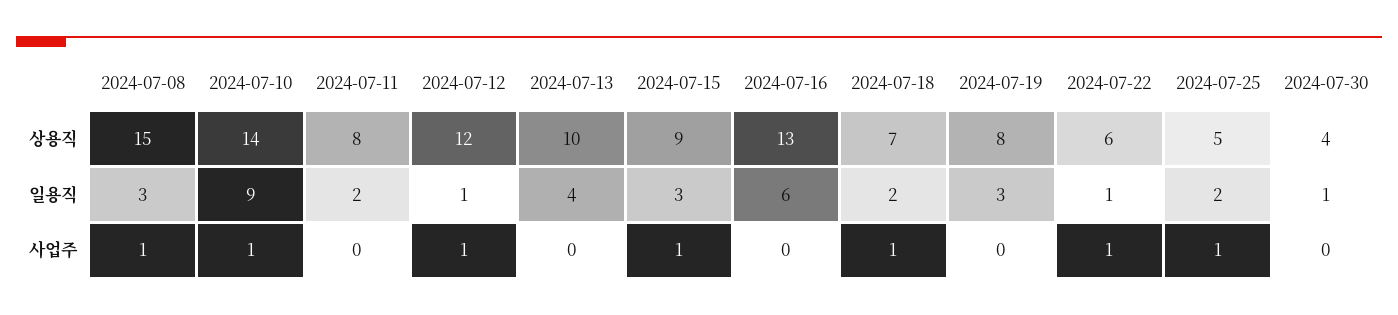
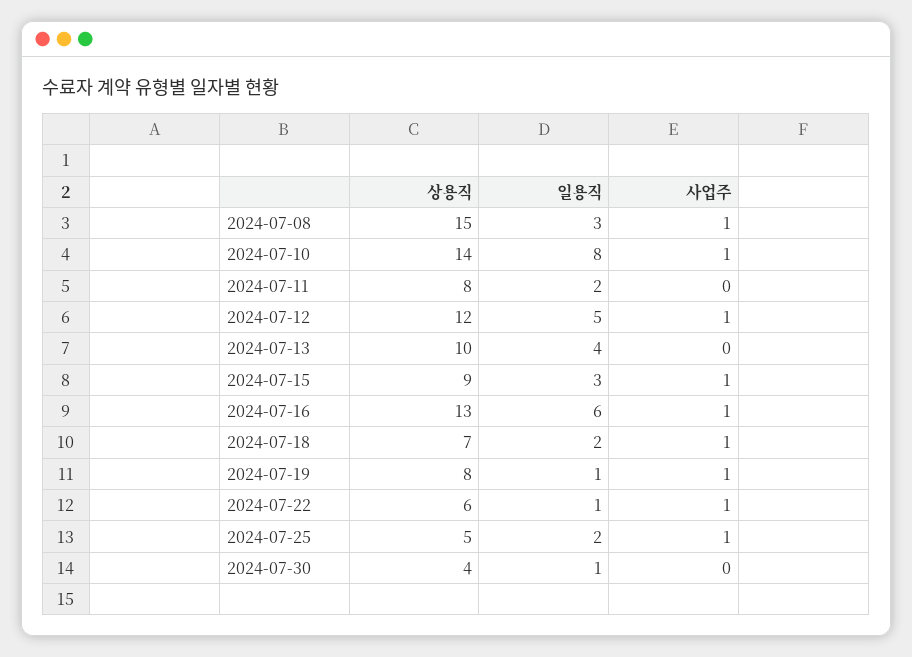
  {
    "2024-07-08": {
      "상용직": 15,
      "일용직": 3,
      "사업주": 1
    },
    "2024-07-10": {
      "상용직": 14,
-     "일용직": 9,
+     "일용직": 8,
      "사업주": 1
    },
    "2024-07-11": {
      "상용직": 8,
      "일용직": 2,
      "사업주": 0
    },
    "2024-07-12": {
      "상용직": 12,
-     "일용직": 1,
+     "일용직": 5,
      "사업주": 1
    },
    "2024-07-13": {
      "상용직": 10,
      "일용직": 4,
      "사업주": 0
    },
    "2024-07-15": {
      "상용직": 9,
      "일용직": 3,
      "사업주": 1
    },
    "2024-07-16": {
      "상용직": 13,
      "일용직": 6,
-     "사업주": 0
+     "사업주": 1
    },
    "2024-07-18": {
      "상용직": 7,
      "일용직": 2,
      "사업주": 1
    },
    "2024-07-19": {
      "상용직": 8,
-     "일용직": 3,
+     "일용직": 1,
-     "사업주": 0
+     "사업주": 1
    },
    "2024-07-22": {
      "상용직": 6,
      "일용직": 1,
      "사업주": 1
    },
    "2024-07-25": {
      "상용직": 5,
      "일용직": 2,
      "사업주": 1
    },
    "2024-07-30": {
      "상용직": 4,
      "일용직": 1,
      "사업주": 0
    }
  }

